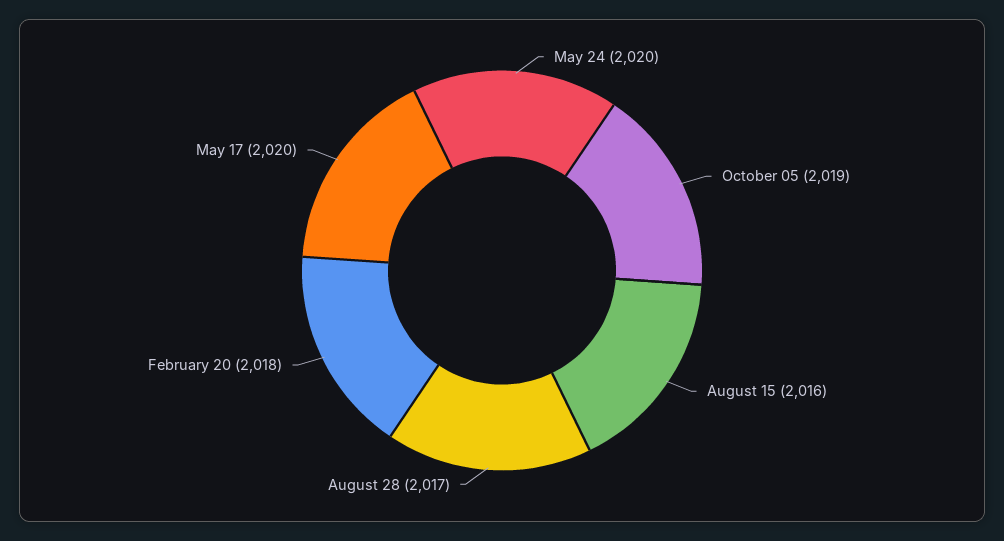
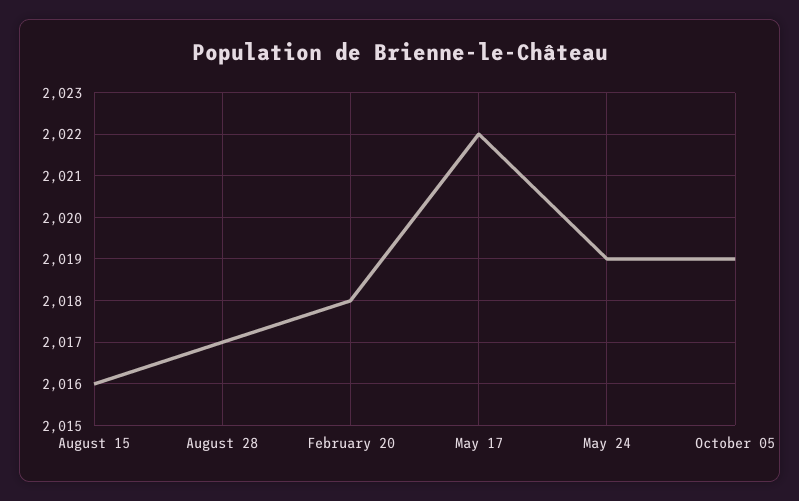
  {
-   "May 24": 2020,
+   "May 24": 2019,
    "October 05": 2019,
    "August 15": 2016,
    "August 28": 2017,
    "February 20": 2018,
-   "May 17": 2020
+   "May 17": 2022
  }

